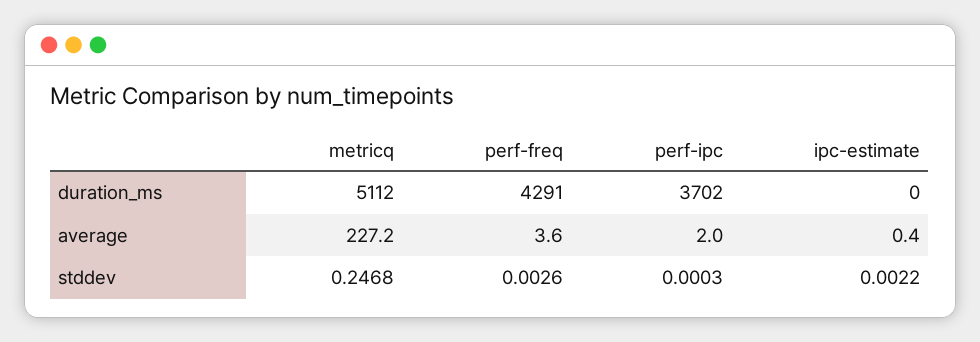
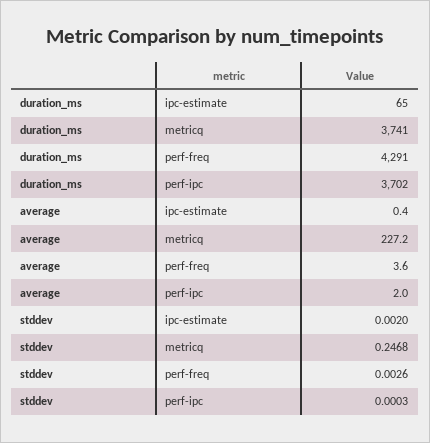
  {
    "metricq": {
-     "duration_ms": 5112,
+     "duration_ms": 3741,
      "average": 227.2,
      "stddev": 0.2468
    },
    "perf-freq": {
      "duration_ms": 4291,
      "average": 3.6,
      "stddev": 0.0026
    },
    "perf-ipc": {
      "duration_ms": 3702,
      "average": 2,
      "stddev": 0.0003
    },
    "ipc-estimate": {
-     "duration_ms": 0,
+     "duration_ms": 65,
      "average": 0.4,
-     "stddev": 0.0022
+     "stddev": 0.002
    }
  }

